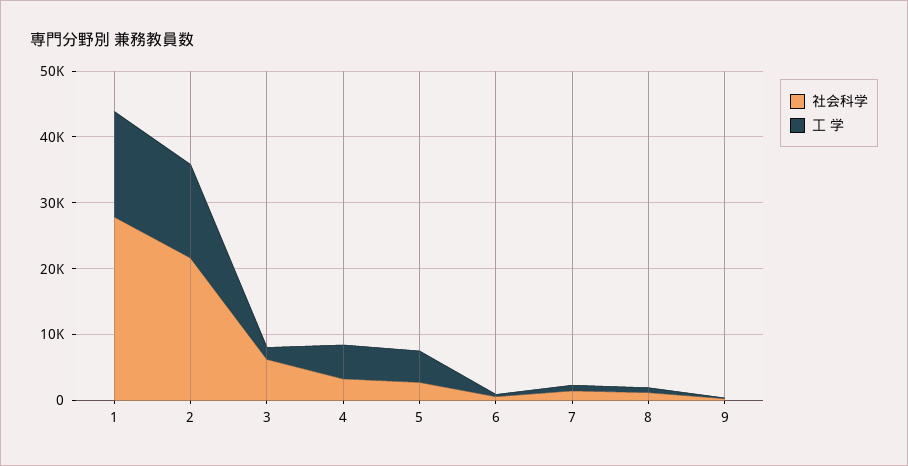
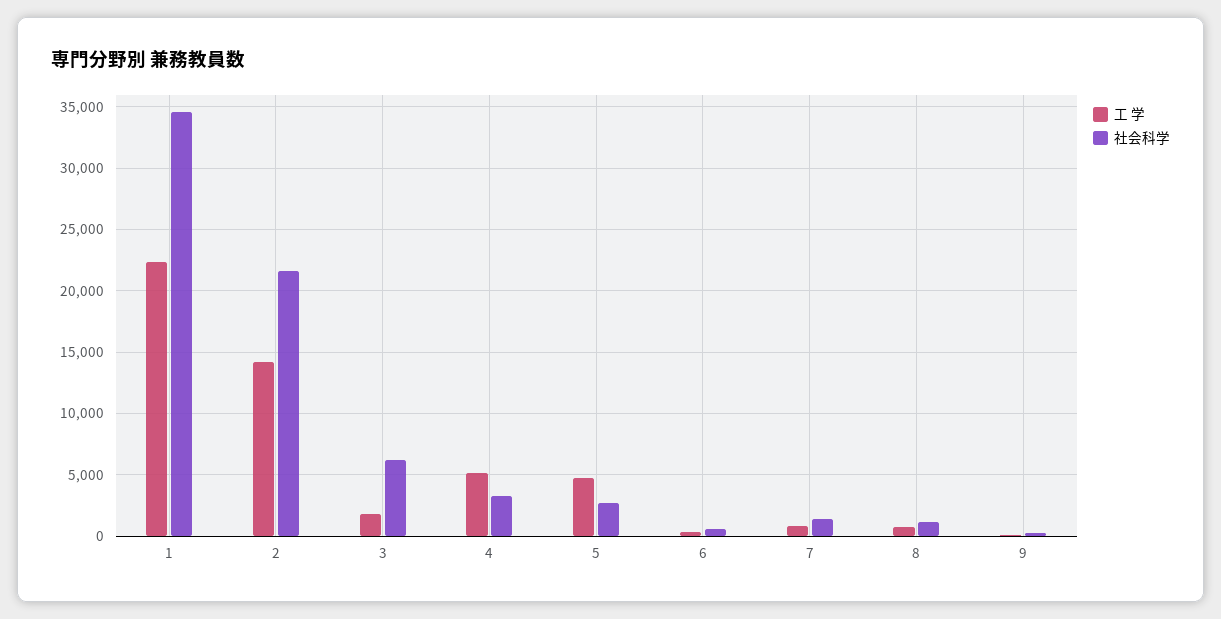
  {
    "社会科学": {
-     "1": 28000,
+     "1": 34500,
      "2": 21500,
      "3": 6000,
      "4": 3500,
      "5": 2500,
      "6": 500,
      "7": 1500,
      "8": 1000,
      "9": 500
    },
    "工 学": {
-     "1": 16000,
+     "1": 22500,
      "2": 14000,
      "3": 2000,
      "4": 5000,
      "5": 5000,
      "6": 500,
      "7": 1000,
      "8": 1000,
      "9": 0
    }
  }

